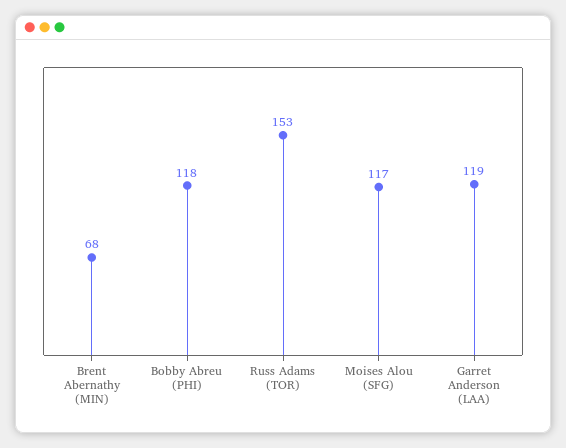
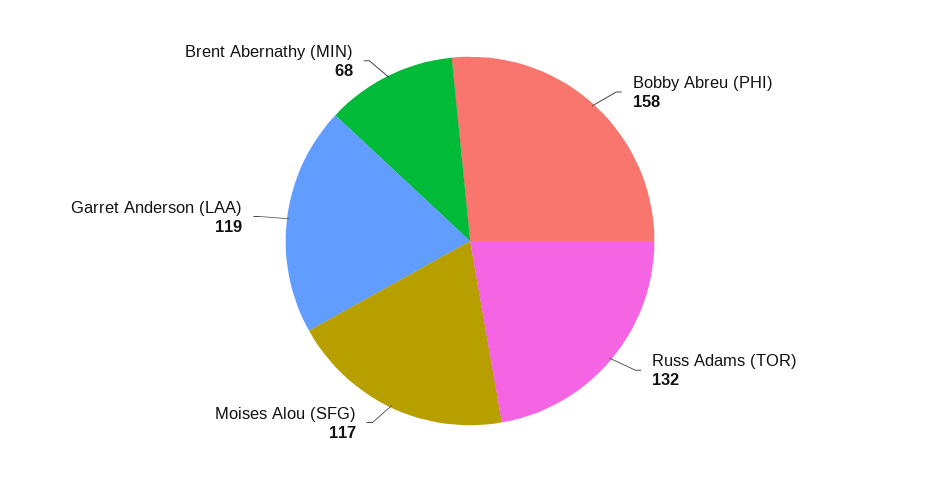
  {
    "Brent Abernathy (MIN)": 68,
-   "Bobby Abreu (PHI)": 118,
+   "Bobby Abreu (PHI)": 158,
-   "Russ Adams (TOR)": 153,
+   "Russ Adams (TOR)": 132,
    "Moises Alou (SFG)": 117,
    "Garret Anderson (LAA)": 119
  }

